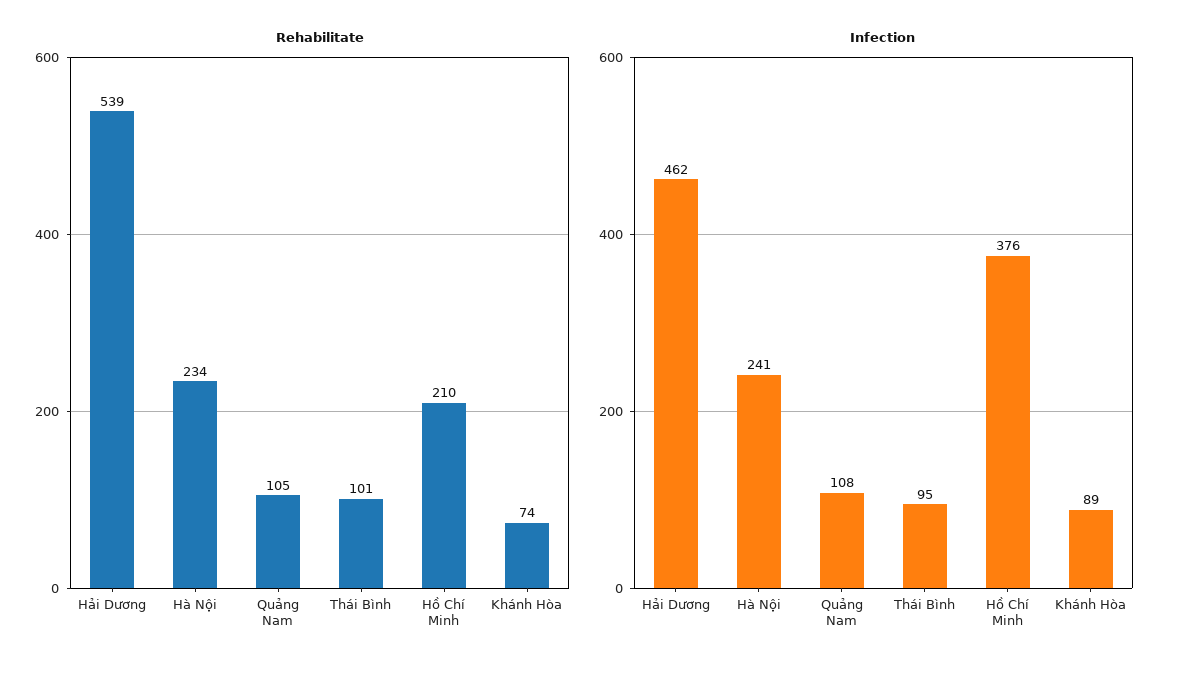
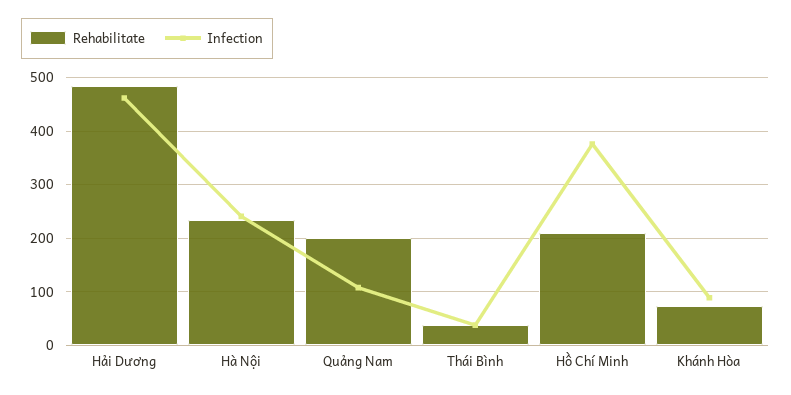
  {
    "Rehabilitate": {
-     "Hải Dương": 539,
+     "Hải Dương": 480,
      "Hà Nội": 234,
-     "Quảng Nam": 105,
+     "Quảng Nam": 200,
-     "Thái Bình": 101,
+     "Thái Bình": 40,
      "Hồ Chí Minh": 210,
      "Khánh Hòa": 74
    },
    "Infection": {
      "Hải Dương": 462,
      "Hà Nội": 241,
      "Quảng Nam": 108,
-     "Thái Bình": 95,
+     "Thái Bình": 40,
      "Hồ Chí Minh": 376,
      "Khánh Hòa": 89
    }
  }

